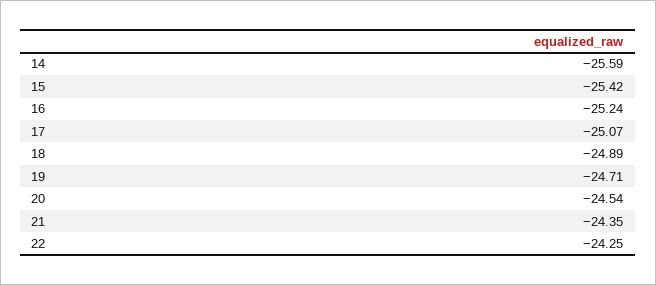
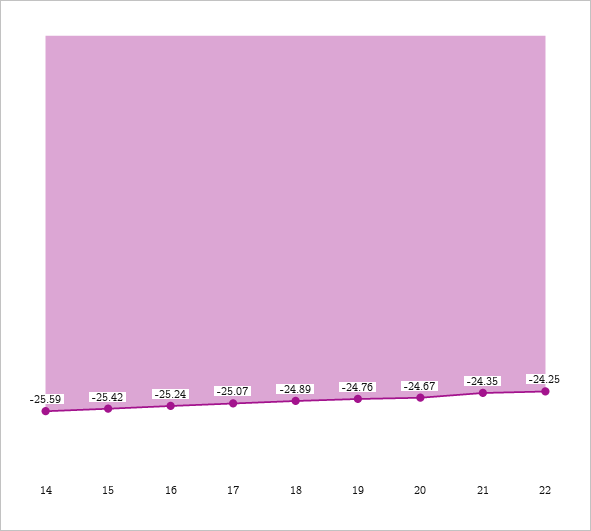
  {
    "14": -25.59,
    "15": -25.42,
    "16": -25.24,
    "17": -25.07,
    "18": -24.89,
-   "19": -24.71,
+   "19": -24.76,
-   "20": -24.54,
+   "20": -24.67,
    "21": -24.35,
    "22": -24.25
  }

